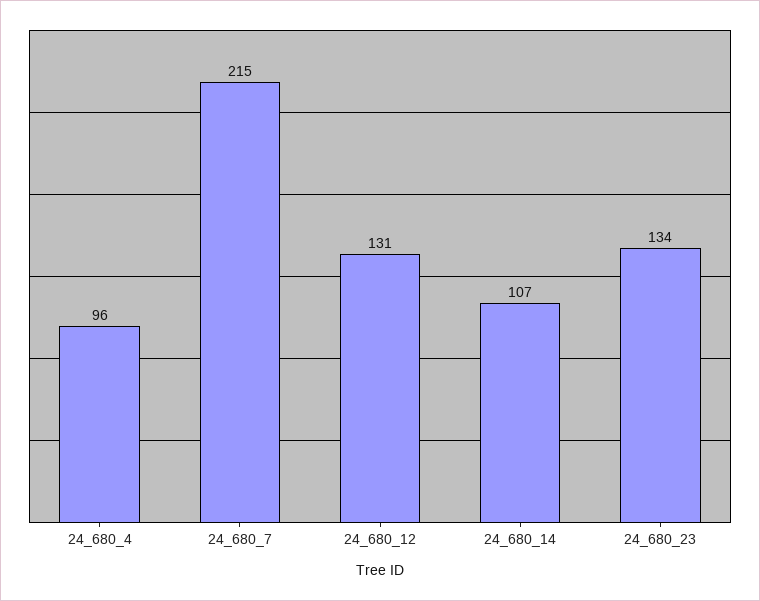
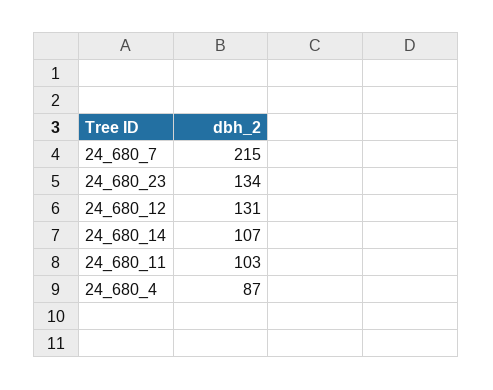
  {
-   "24_680_4": 96,
+   "24_680_4": 87,
    "24_680_7": 215,
    "24_680_12": 131,
    "24_680_14": 107,
-   "24_680_23": 134
+   "24_680_23": 134,
+   "24_680_11": 103
  }

